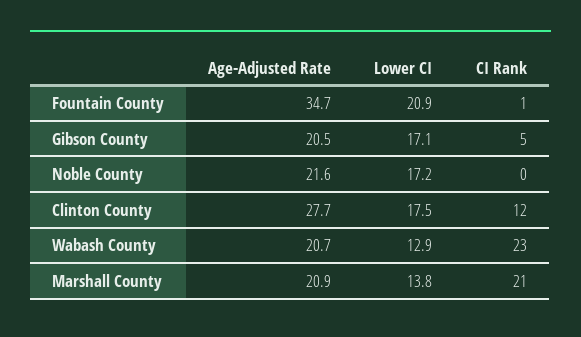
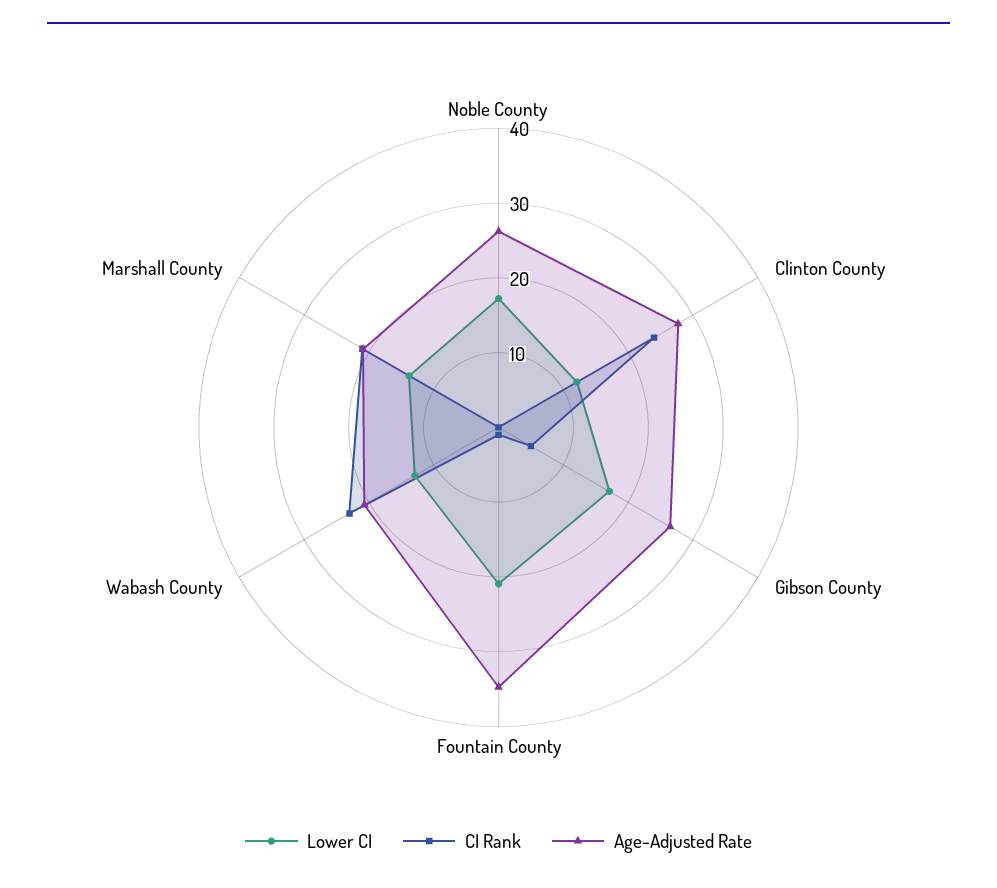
  {
    "Age-Adjusted Rate": {
      "Fountain County": 34.7,
-     "Gibson County": 20.5,
+     "Gibson County": 26,
-     "Noble County": 21.6,
+     "Noble County": 26,
      "Clinton County": 27.7,
      "Wabash County": 20.7,
      "Marshall County": 20.9
    },
    "Lower CI": {
      "Fountain County": 20.9,
      "Gibson County": 17.1,
      "Noble County": 17.2,
-     "Clinton County": 17.5,
+     "Clinton County": 12,
      "Wabash County": 12.9,
      "Marshall County": 13.8
    },
    "CI Rank": {
      "Fountain County": 1,
      "Gibson County": 5,
      "Noble County": 0,
-     "Clinton County": 12,
+     "Clinton County": 24,
      "Wabash County": 23,
      "Marshall County": 21
    }
  }

